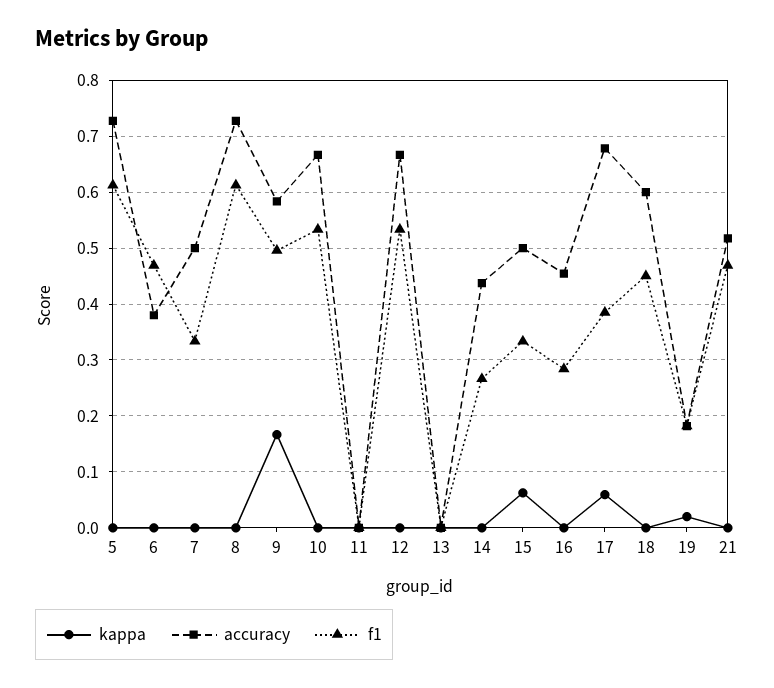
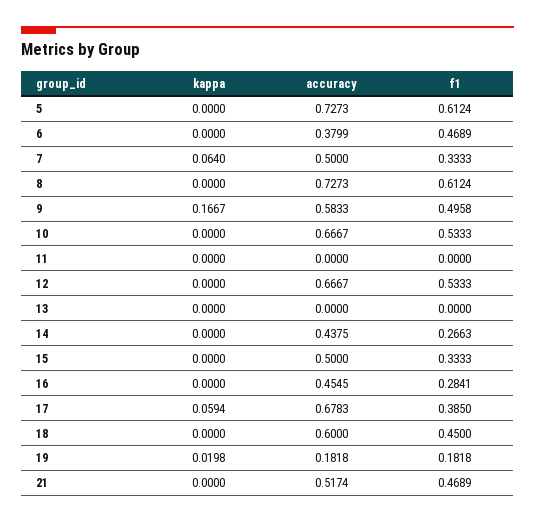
  {
    "kappa": {
      "5": 0,
      "6": 0,
-     "7": 0,
+     "7": 0.064,
      "8": 0,
      "9": 0.1667,
      "10": 0,
      "11": 0,
      "12": 0,
      "13": 0,
      "14": 0,
-     "15": 0.06,
+     "15": 0,
      "16": 0,
      "17": 0.0594,
      "18": 0,
      "19": 0.0198,
      "21": 0
    },
    "accuracy": {
      "5": 0.7273,
      "6": 0.3799,
      "7": 0.5,
      "8": 0.7273,
      "9": 0.5833,
      "10": 0.6667,
      "11": 0,
      "12": 0.6667,
      "13": 0,
      "14": 0.4375,
      "15": 0.5,
      "16": 0.4545,
      "17": 0.6783,
      "18": 0.6,
      "19": 0.1818,
      "21": 0.5174
    },
    "f1": {
      "5": 0.6124,
      "6": 0.4689,
      "7": 0.3333,
      "8": 0.6124,
      "9": 0.4958,
      "10": 0.5333,
      "11": 0,
      "12": 0.5333,
      "13": 0,
      "14": 0.2663,
      "15": 0.3333,
      "16": 0.2841,
      "17": 0.385,
      "18": 0.45,
      "19": 0.1818,
      "21": 0.4689
    }
  }

